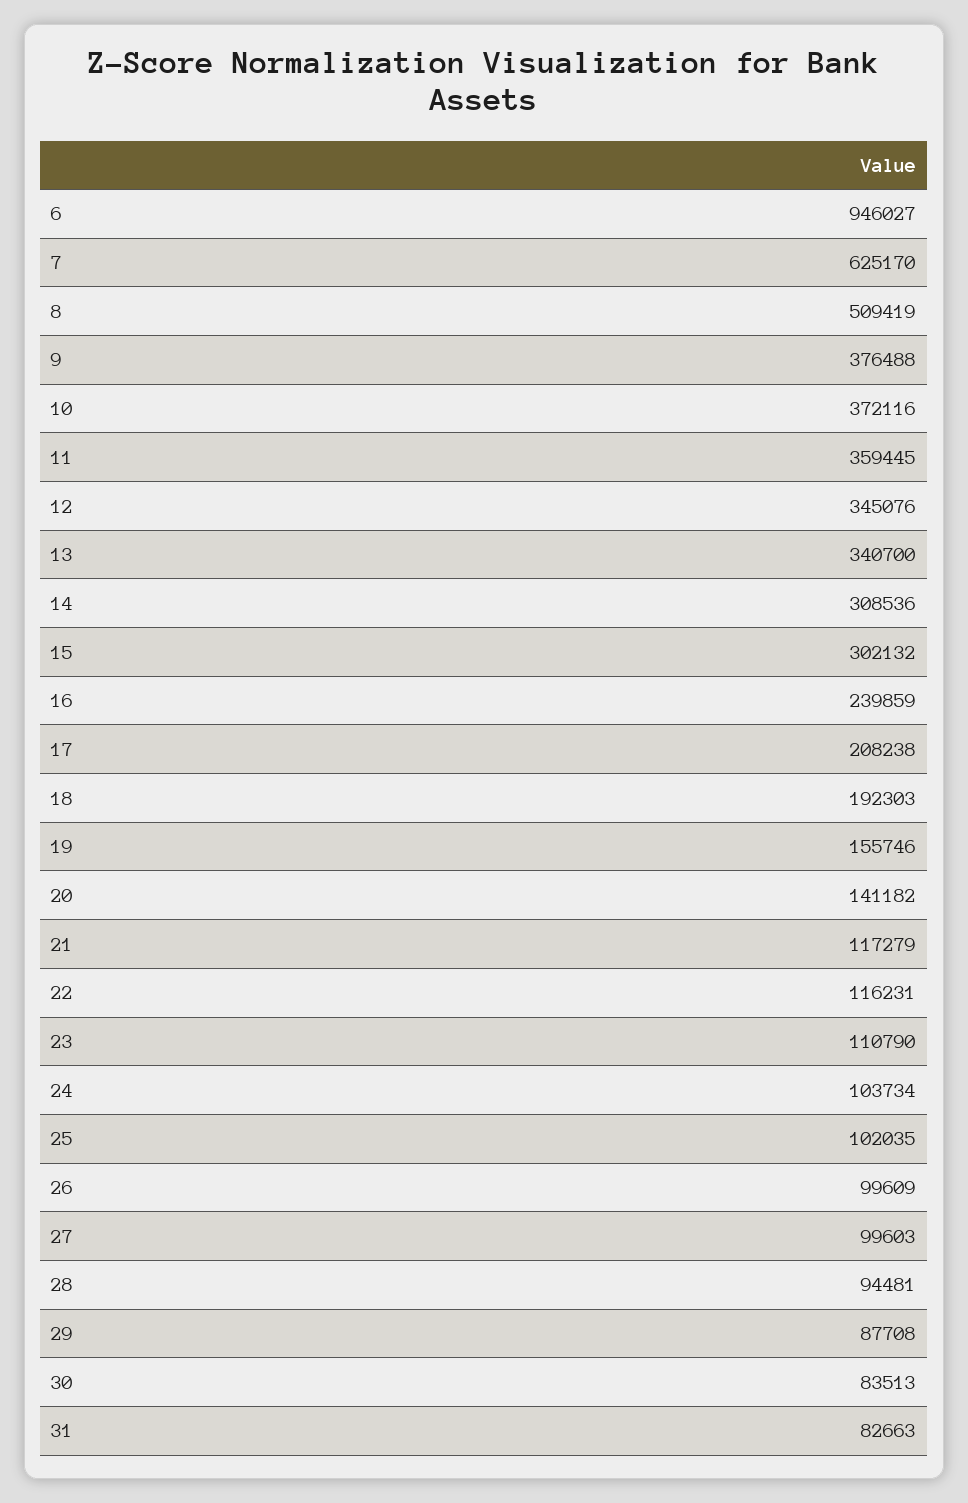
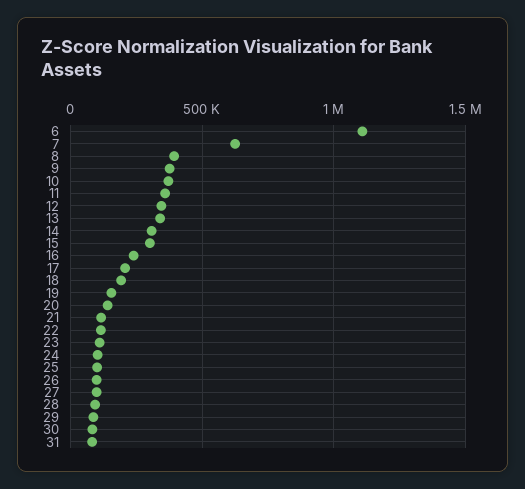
  {
-   "6": 946027,
+   "6": 1100000,
    "7": 625170,
-   "8": 509419,
+   "8": 400000,
    "9": 376488,
    "10": 372116,
    "11": 359445,
    "12": 345076,
    "13": 340700,
    "14": 308536,
    "15": 302132,
    "16": 239859,
    "17": 208238,
    "18": 192303,
    "19": 155746,
    "20": 141182,
    "21": 117279,
    "22": 116231,
    "23": 110790,
    "24": 103734,
    "25": 102035,
    "26": 99609,
    "27": 99603,
    "28": 94481,
    "29": 87708,
    "30": 83513,
    "31": 82663
  }

